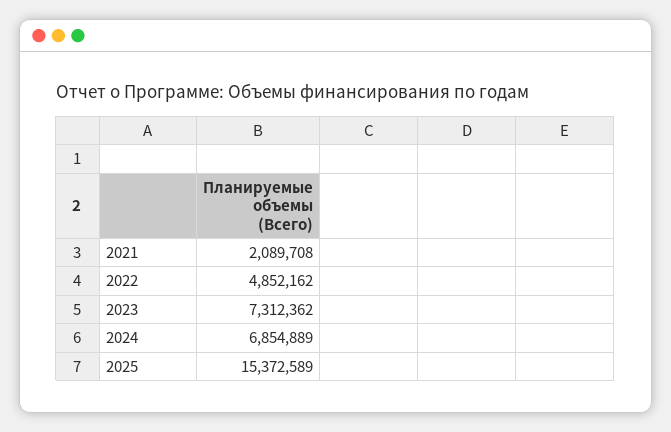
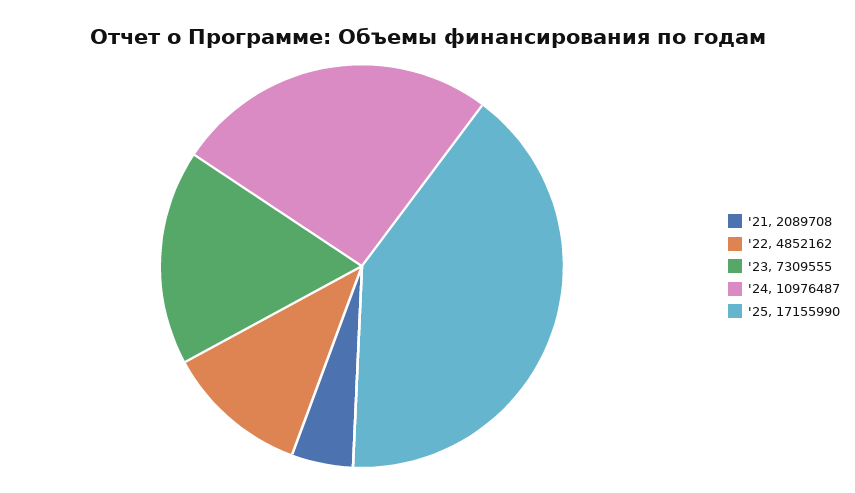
  {
    "2021": 2089708,
    "2022": 4852162,
-   "2023": 7312362,
+   "2023": 7309555,
-   "2024": 6854889,
+   "2024": 10976487,
-   "2025": 15372589
+   "2025": 17155990
  }

